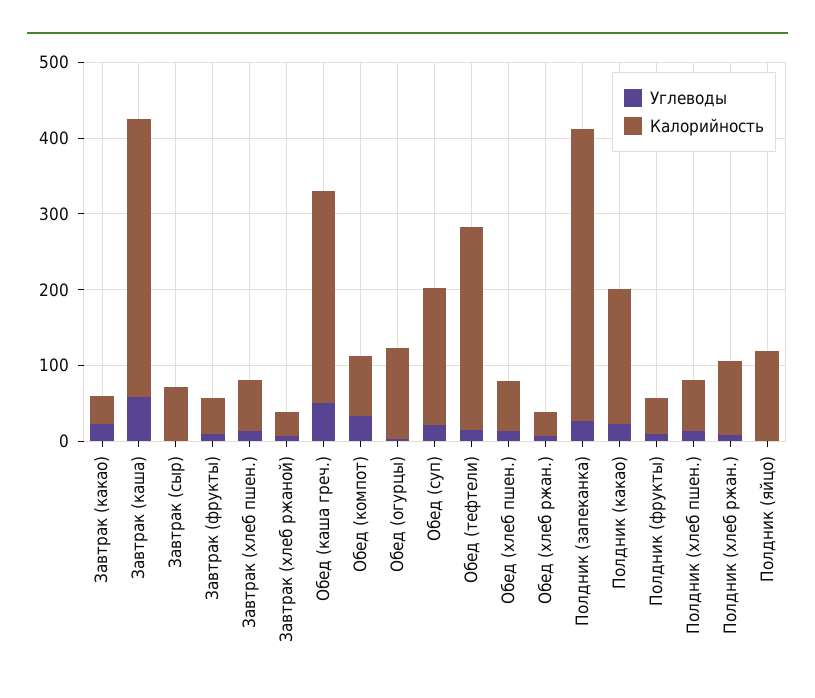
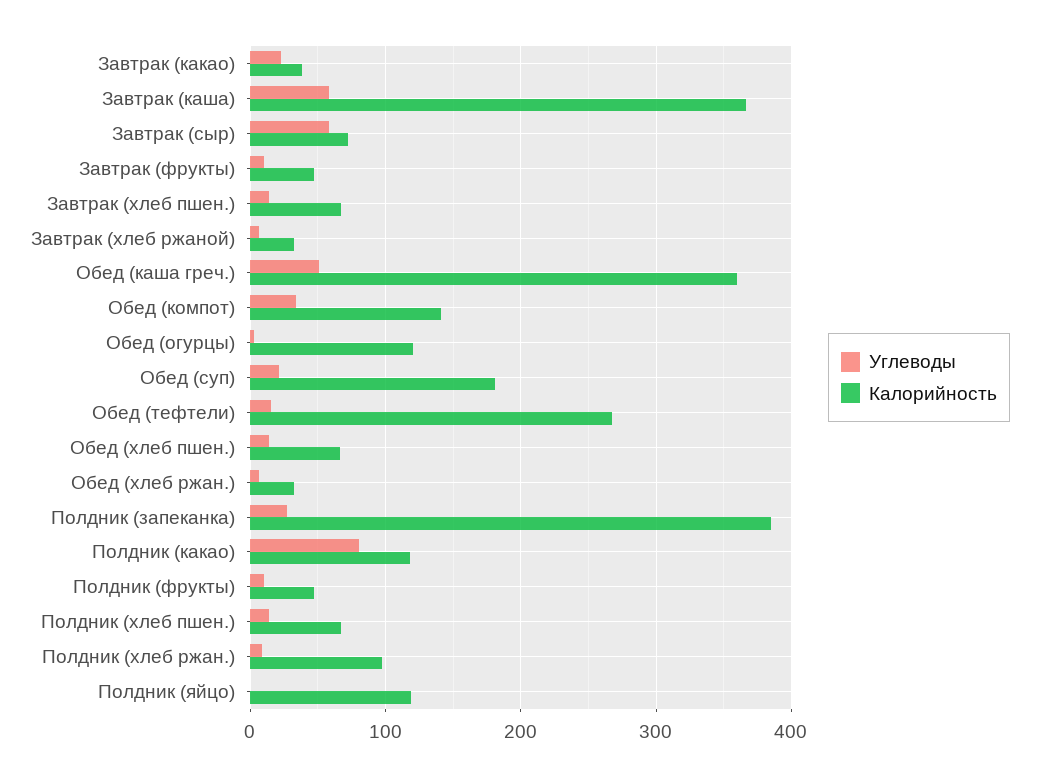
  {
    "Углеводы": {
      "Завтрак (какао)": 20,
      "Завтрак (каша)": 60,
-     "Завтрак (сыр)": 0,
+     "Завтрак (сыр)": 60,
      "Завтрак (фрукты)": 10,
      "Завтрак (хлеб пшен.)": 10,
      "Завтрак (хлеб ржаной)": 10,
      "Обед (каша греч.)": 50,
      "Обед (компот)": 30,
      "Обед (огурцы)": 0,
      "Обед (суп)": 20,
      "Обед (тефтели)": 20,
      "Обед (хлеб пшен.)": 10,
      "Обед (хлеб ржан.)": 10,
      "Полдник (запеканка)": 30,
-     "Полдник (какао)": 20,
+     "Полдник (какао)": 80,
      "Полдник (фрукты)": 10,
      "Полдник (хлеб пшен.)": 10,
      "Полдник (хлеб ржан.)": 10,
      "Полдник (яйцо)": 0
    },
    "Калорийность": {
      "Завтрак (какао)": 40,
      "Завтрак (каша)": 370,
      "Завтрак (сыр)": 70,
      "Завтрак (фрукты)": 50,
      "Завтрак (хлеб пшен.)": 70,
      "Завтрак (хлеб ржаной)": 30,
-     "Обед (каша греч.)": 280,
+     "Обед (каша греч.)": 360,
-     "Обед (компот)": 80,
+     "Обед (компот)": 140,
      "Обед (огурцы)": 120,
      "Обед (суп)": 180,
      "Обед (тефтели)": 270,
      "Обед (хлеб пшен.)": 70,
      "Обед (хлеб ржан.)": 30,
      "Полдник (запеканка)": 380,
-     "Полдник (какао)": 180,
+     "Полдник (какао)": 120,
      "Полдник (фрукты)": 50,
      "Полдник (хлеб пшен.)": 70,
      "Полдник (хлеб ржан.)": 100,
      "Полдник (яйцо)": 120
    }
  }

